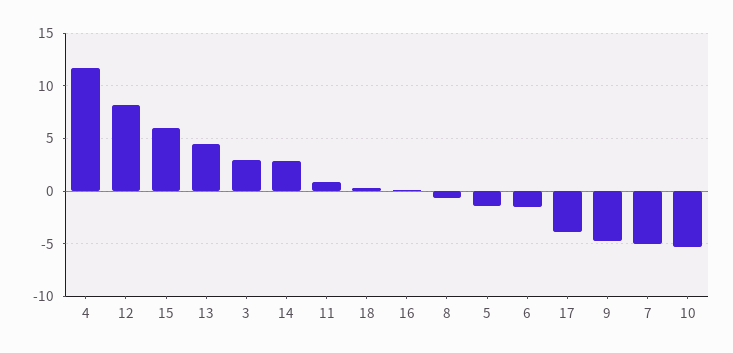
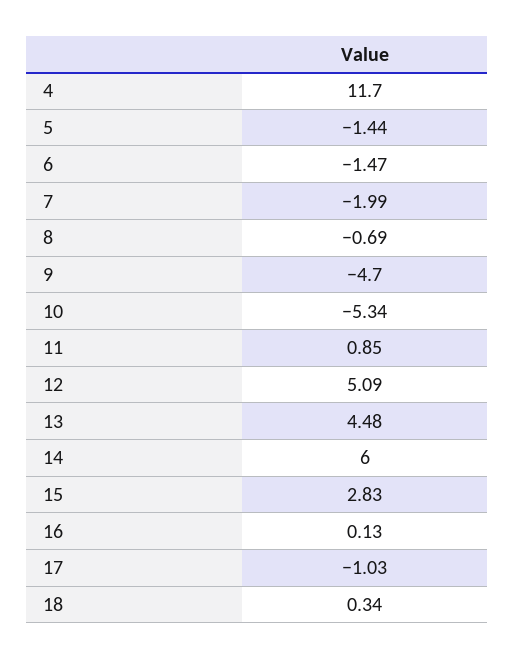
  {
    "4": 11.7,
-   "12": 8,
+   "12": 5.09,
-   "15": 6,
+   "15": 2.83,
    "13": 4.48,
-   "3": 3,
-   "14": 3,
+   "14": 6,
    "11": 0.85,
    "18": 0.34,
    "16": 0.13,
    "8": -0.69,
    "5": -1.44,
    "6": -1.47,
-   "17": -4,
+   "17": -1.03,
    "9": -4.7,
-   "7": -5,
+   "7": -1.99,
    "10": -5.34
  }

